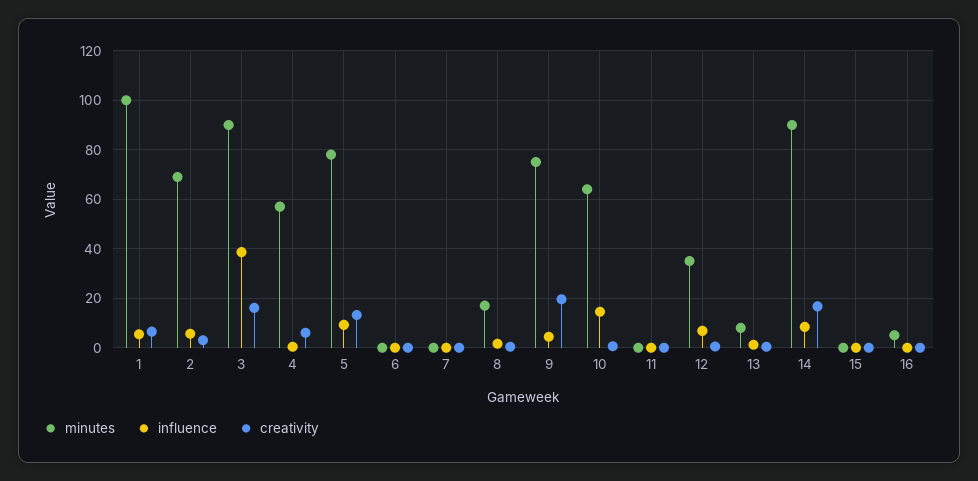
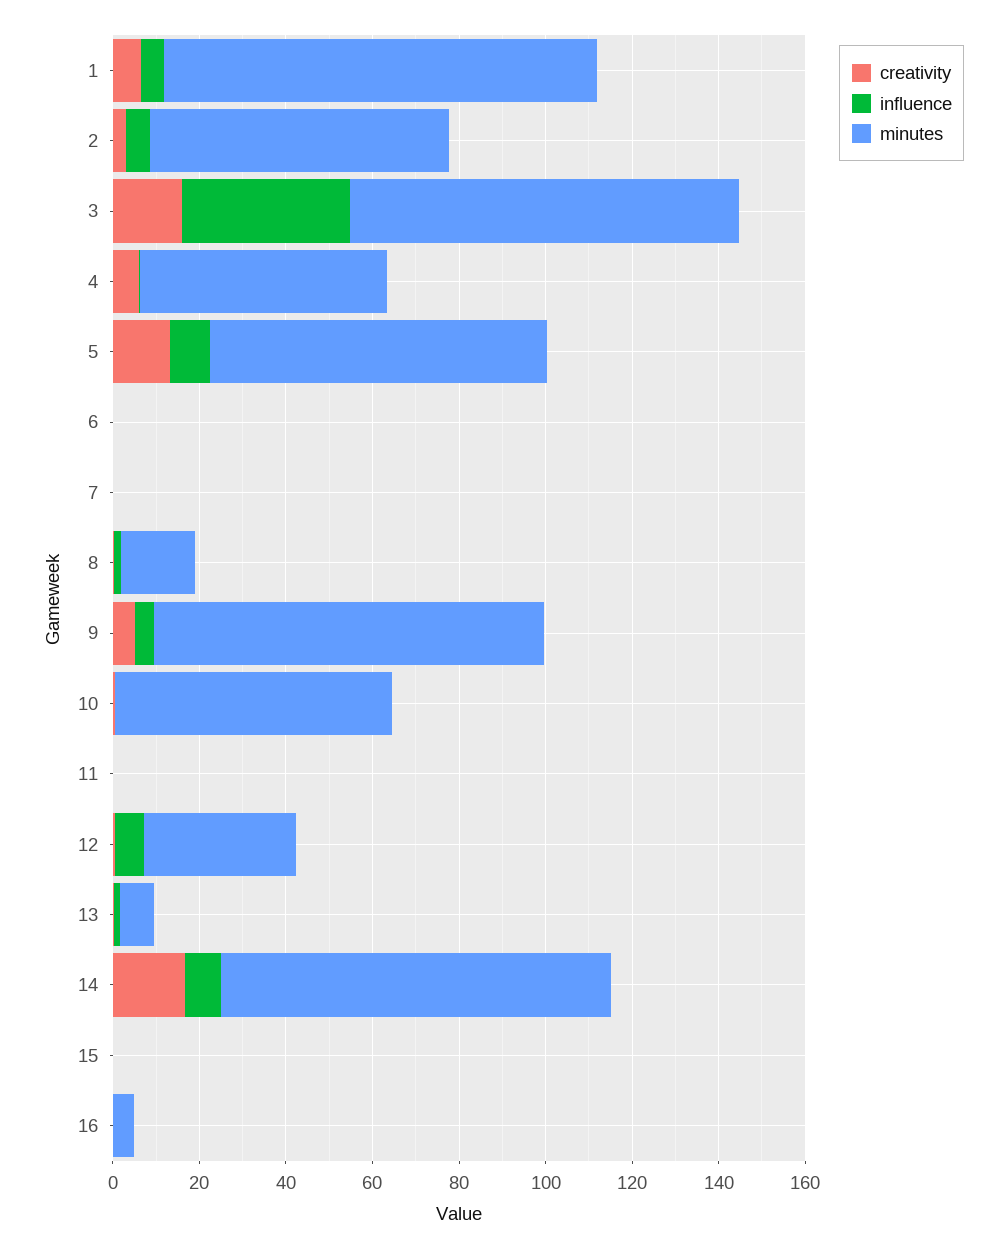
  {
    "minutes": {
      "1": 100,
      "2": 70,
      "3": 90,
      "4": 57.5,
      "5": 77.5,
      "6": 0,
      "7": 0,
      "8": 17.5,
-     "9": 75,
+     "9": 90,
      "10": 65,
      "11": 0,
      "12": 35,
      "13": 7.5,
      "14": 90,
      "15": 0,
      "16": 5
    },
    "influence": {
      "1": 5,
      "2": 5,
      "3": 37.5,
      "4": 0,
      "5": 10,
      "6": 0,
      "7": 0,
      "8": 2.5,
      "9": 5,
-     "10": 15,
+     "10": 0,
      "11": 0,
      "12": 7.5,
      "13": 0,
      "14": 7.5,
      "15": 0,
      "16": 0
    },
    "creativity": {
      "1": 7.5,
      "2": 2.5,
      "3": 15,
      "4": 5,
      "5": 12.5,
      "6": 0,
      "7": 0,
      "8": 0,
-     "9": 20,
+     "9": 5,
      "10": 0,
      "11": 0,
      "12": 0,
      "13": 0,
      "14": 17.5,
      "15": 0,
      "16": 0
    }
  }

